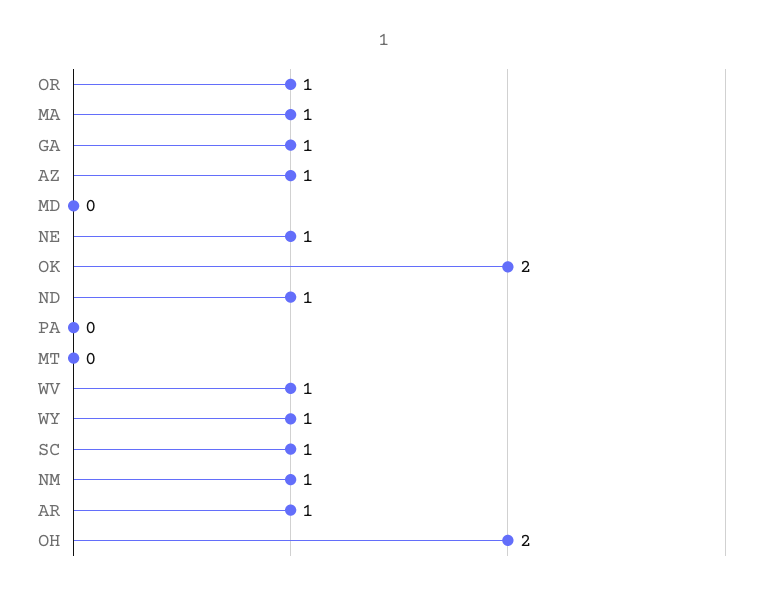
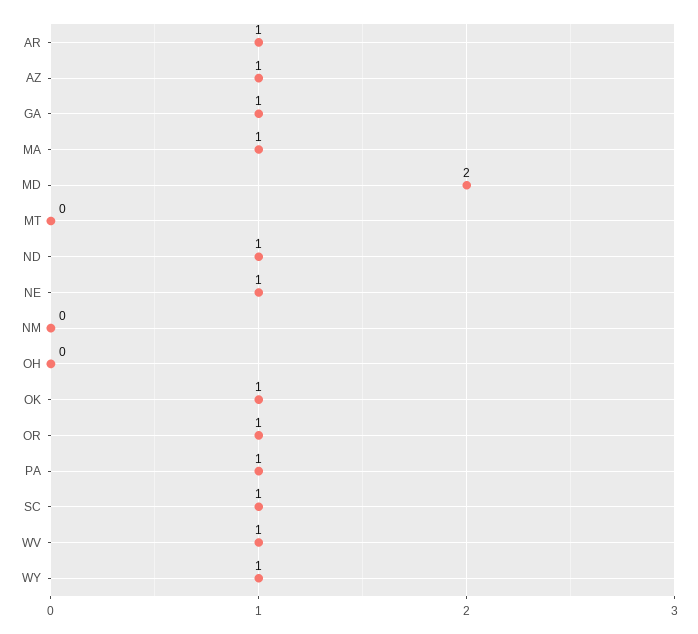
  {
    "OR": 1,
    "MA": 1,
    "GA": 1,
    "AZ": 1,
-   "MD": 0,
+   "MD": 2,
    "NE": 1,
-   "OK": 2,
+   "OK": 1,
    "ND": 1,
-   "PA": 0,
+   "PA": 1,
    "MT": 0,
    "WV": 1,
    "WY": 1,
    "SC": 1,
-   "NM": 1,
+   "NM": 0,
    "AR": 1,
-   "OH": 2
+   "OH": 0
  }

